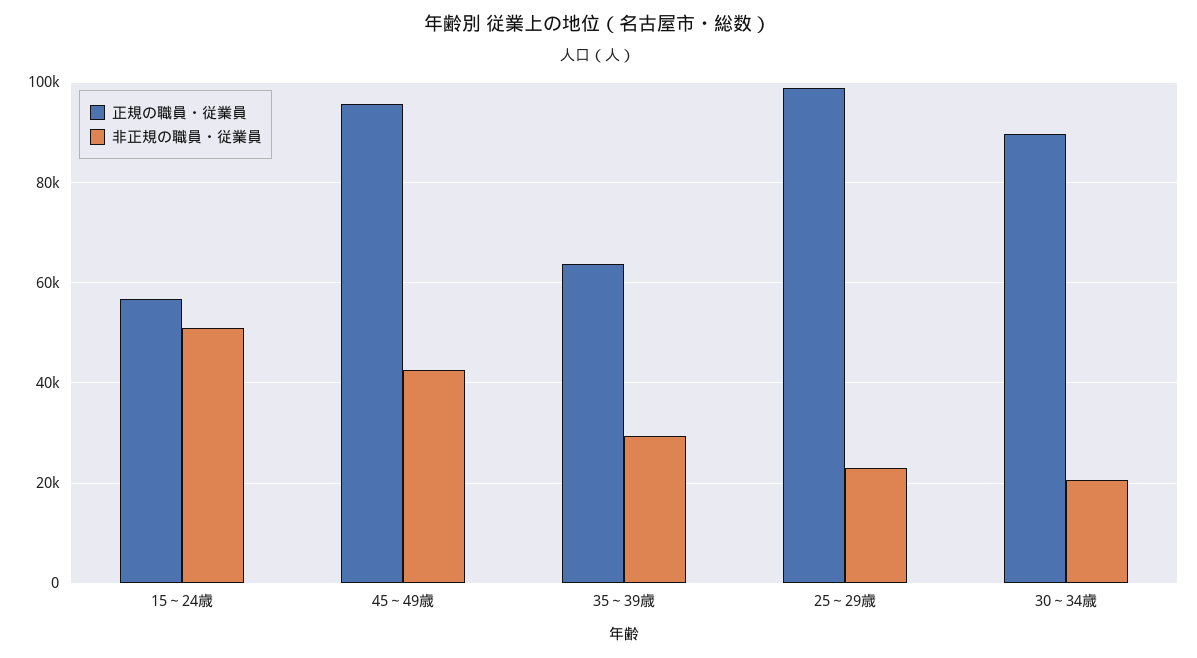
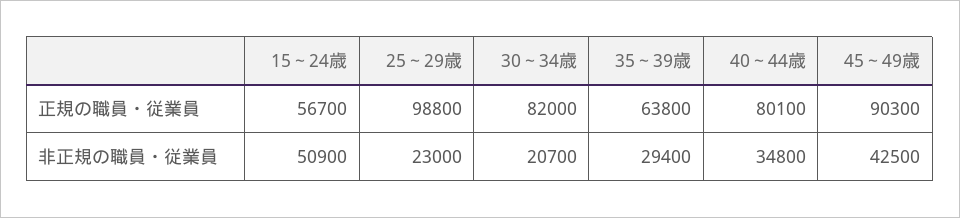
  {
    "正規の職員・従業員": {
      "15～24歳": 56700,
-     "45～49歳": 96000,
+     "45～49歳": 90300,
      "35～39歳": 63800,
      "25～29歳": 98800,
-     "30～34歳": 90000
+     "30～34歳": 82000,
+     "40～44歳": 80100
    },
    "非正規の職員・従業員": {
      "15～24歳": 50900,
      "45～49歳": 42500,
      "35～39歳": 29400,
      "25～29歳": 23000,
-     "30～34歳": 20700
+     "30～34歳": 20700,
+     "40～44歳": 34800
    }
  }

